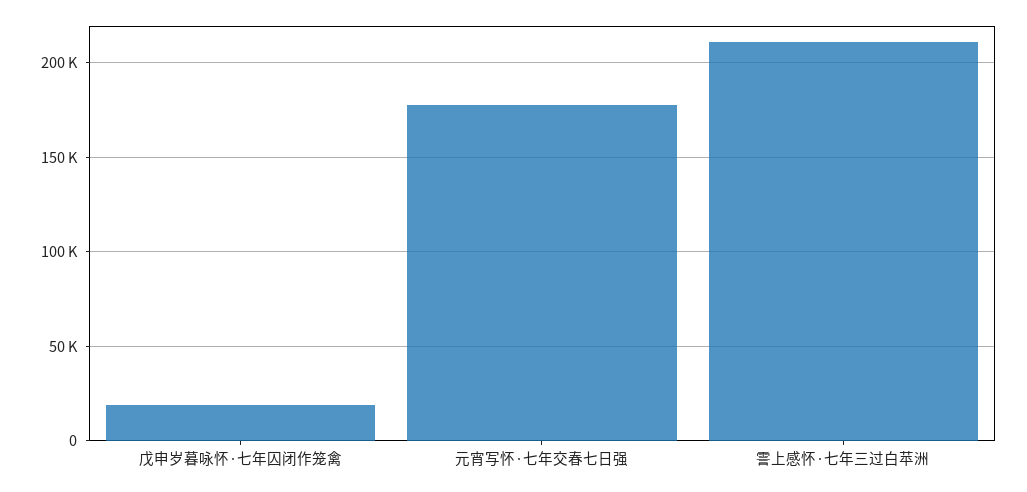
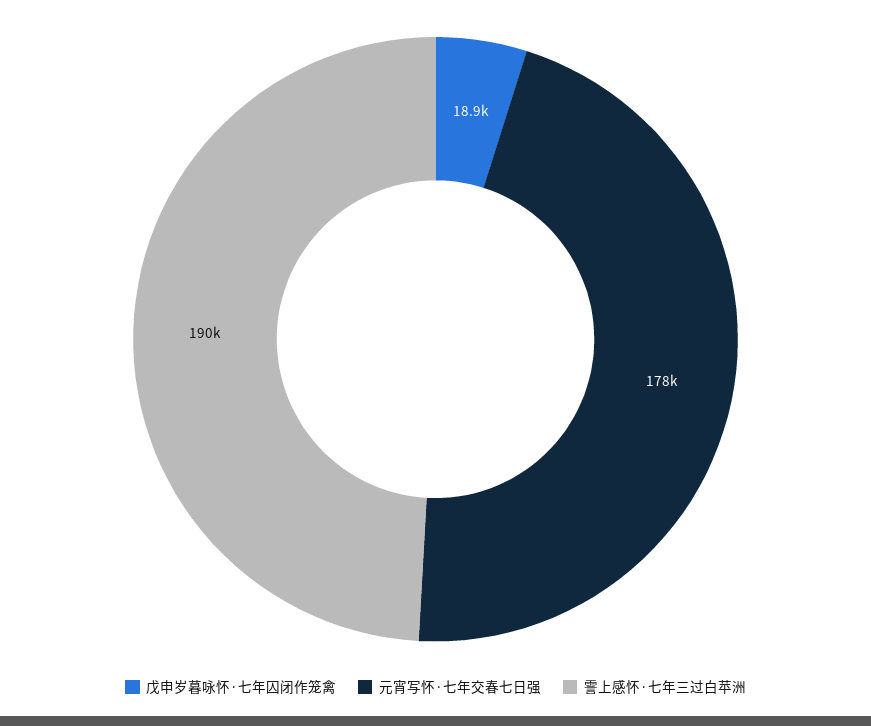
  {
    "戊申岁暮咏怀·七年囚闭作笼禽": 18900,
    "元宵写怀·七年交春七日强": 178000,
-   "霅上感怀·七年三过白苹洲": 210000
+   "霅上感怀·七年三过白苹洲": 190000
  }

